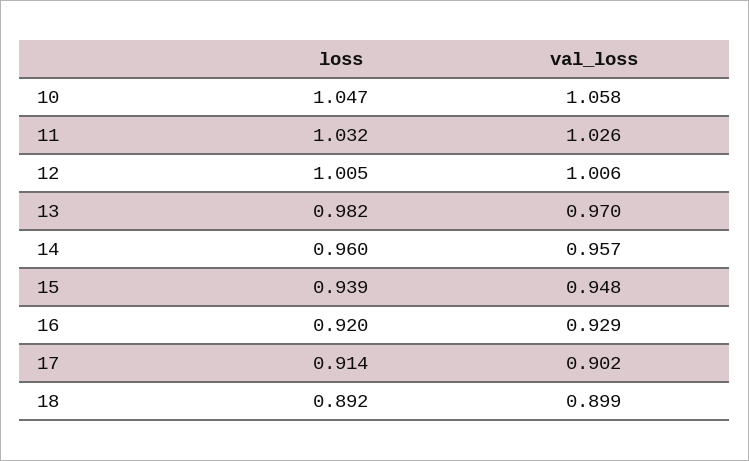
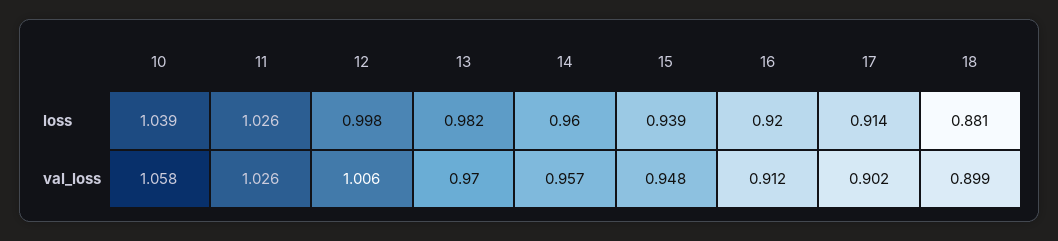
  {
    "loss": {
-     "10": 1.047,
+     "10": 1.039,
-     "11": 1.032,
+     "11": 1.026,
-     "12": 1.005,
+     "12": 0.998,
      "13": 0.982,
      "14": 0.96,
      "15": 0.939,
      "16": 0.92,
      "17": 0.914,
-     "18": 0.892
+     "18": 0.881
    },
    "val_loss": {
      "10": 1.058,
      "11": 1.026,
      "12": 1.006,
      "13": 0.97,
      "14": 0.957,
      "15": 0.948,
-     "16": 0.929,
+     "16": 0.912,
      "17": 0.902,
      "18": 0.899
    }
  }

